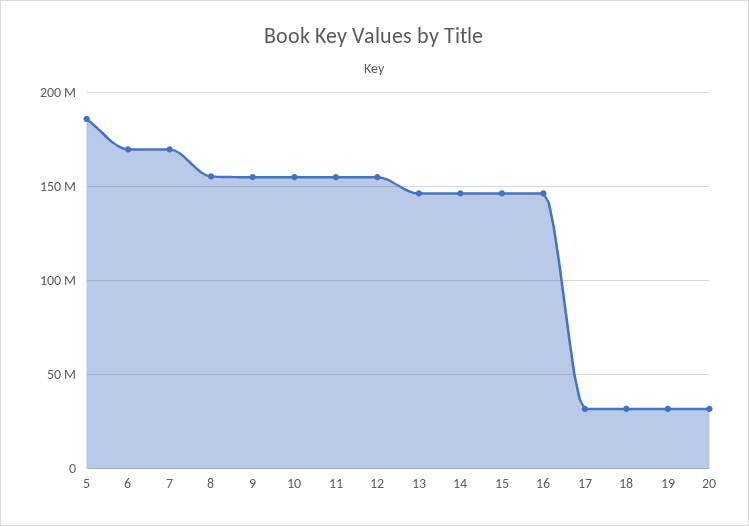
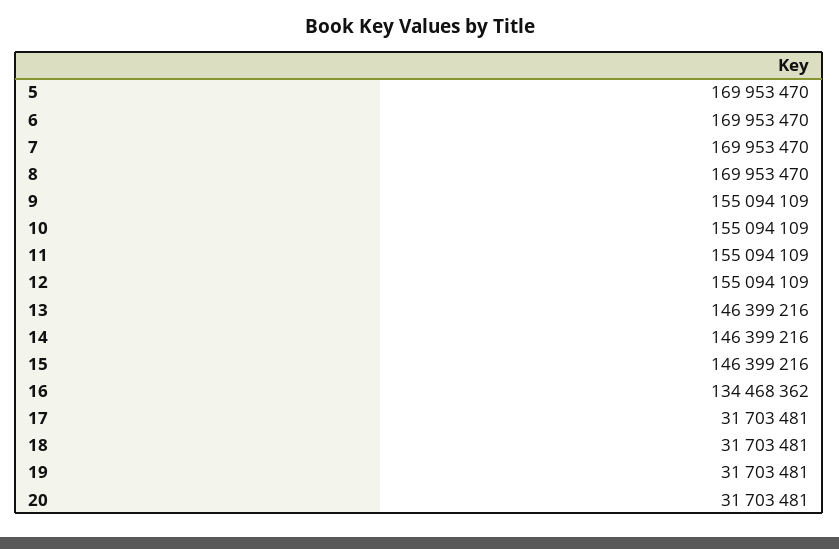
  {
-   "5": 185000000,
+   "5": 169953470,
    "6": 169953470,
    "7": 169953470,
-   "8": 155000000,
+   "8": 169953470,
    "9": 155094109,
    "10": 155094109,
    "11": 155094109,
    "12": 155094109,
    "13": 146399216,
    "14": 146399216,
    "15": 146399216,
-   "16": 145000000,
+   "16": 134468362,
    "17": 31703481,
    "18": 31703481,
    "19": 31703481,
    "20": 31703481
  }

